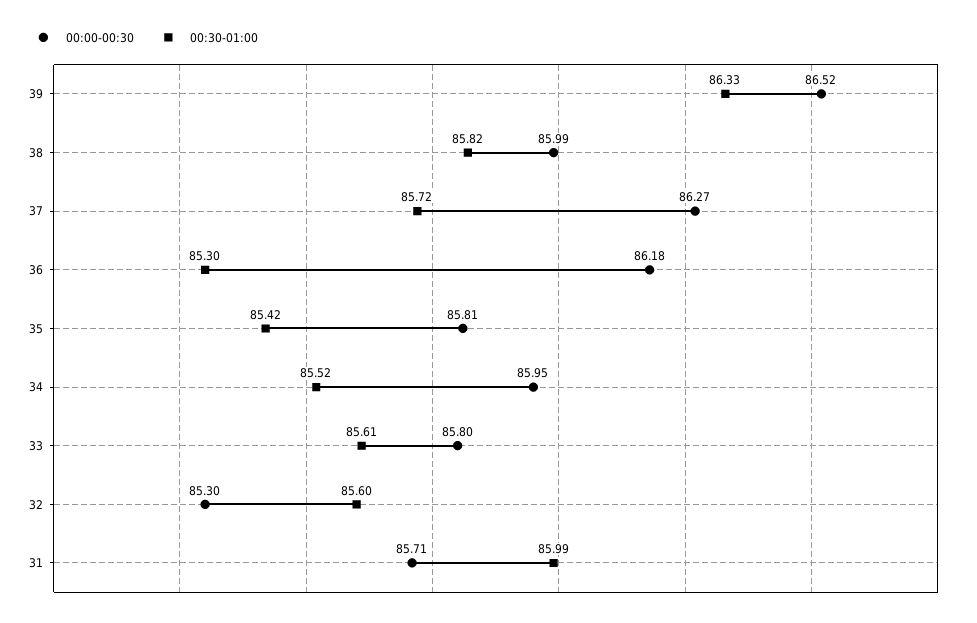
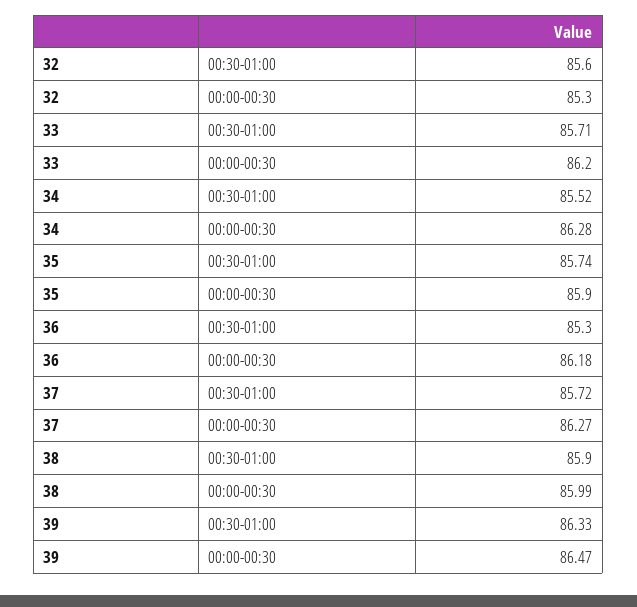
  {
    "00:00-00:30": {
-     "39": 86.52,
+     "39": 86.47,
      "38": 85.99,
      "37": 86.27,
      "36": 86.18,
-     "35": 85.81,
+     "35": 85.9,
-     "34": 85.95,
+     "34": 86.28,
-     "33": 85.8,
+     "33": 86.2,
-     "32": 85.3,
+     "32": 85.3
-     "31": 85.71
    },
    "00:30-01:00": {
      "39": 86.33,
-     "38": 85.82,
+     "38": 85.9,
      "37": 85.72,
      "36": 85.3,
-     "35": 85.42,
+     "35": 85.74,
      "34": 85.52,
-     "33": 85.61,
+     "33": 85.71,
-     "32": 85.6,
+     "32": 85.6
-     "31": 85.99
    }
  }

